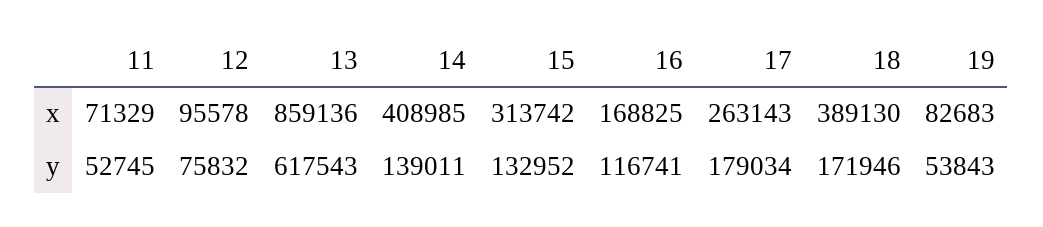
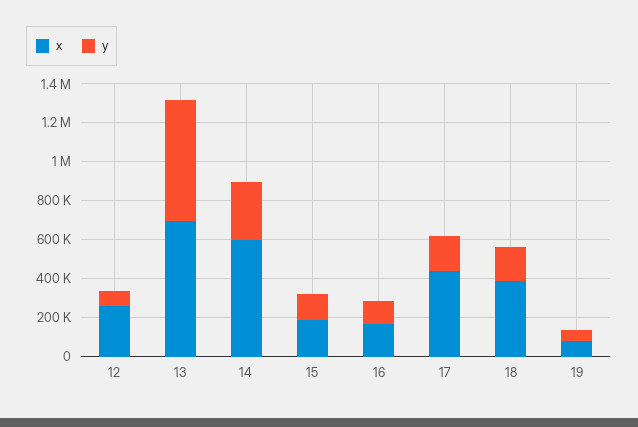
  {
    "x": {
-     "11": 71329,
-     "12": 95578,
+     "12": 250000,
-     "13": 859136,
+     "13": 700000,
-     "14": 408985,
+     "14": 600000,
-     "15": 313742,
+     "15": 200000,
      "16": 168825,
-     "17": 263143,
+     "17": 450000,
      "18": 389130,
      "19": 82683
    },
    "y": {
-     "11": 52745,
      "12": 75832,
      "13": 617543,
-     "14": 139011,
+     "14": 300000,
      "15": 132952,
      "16": 116741,
      "17": 179034,
      "18": 171946,
      "19": 53843
    }
  }

